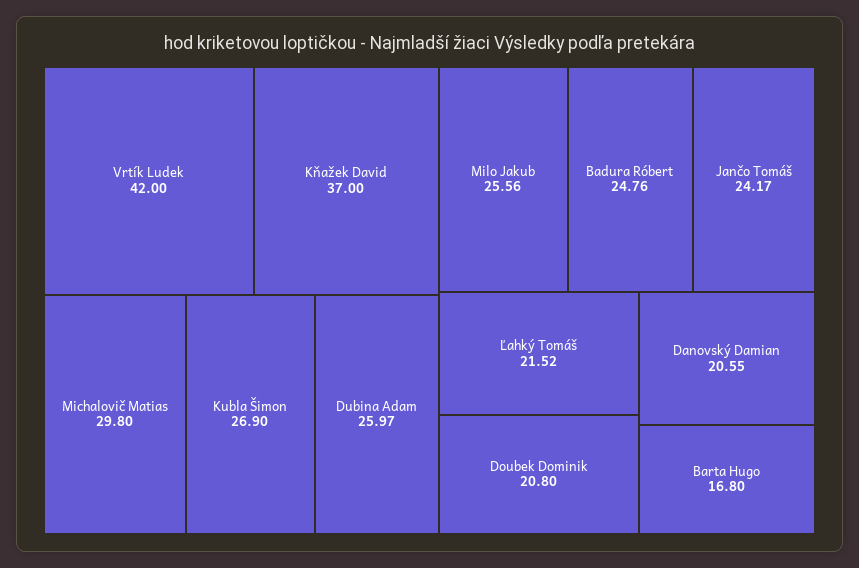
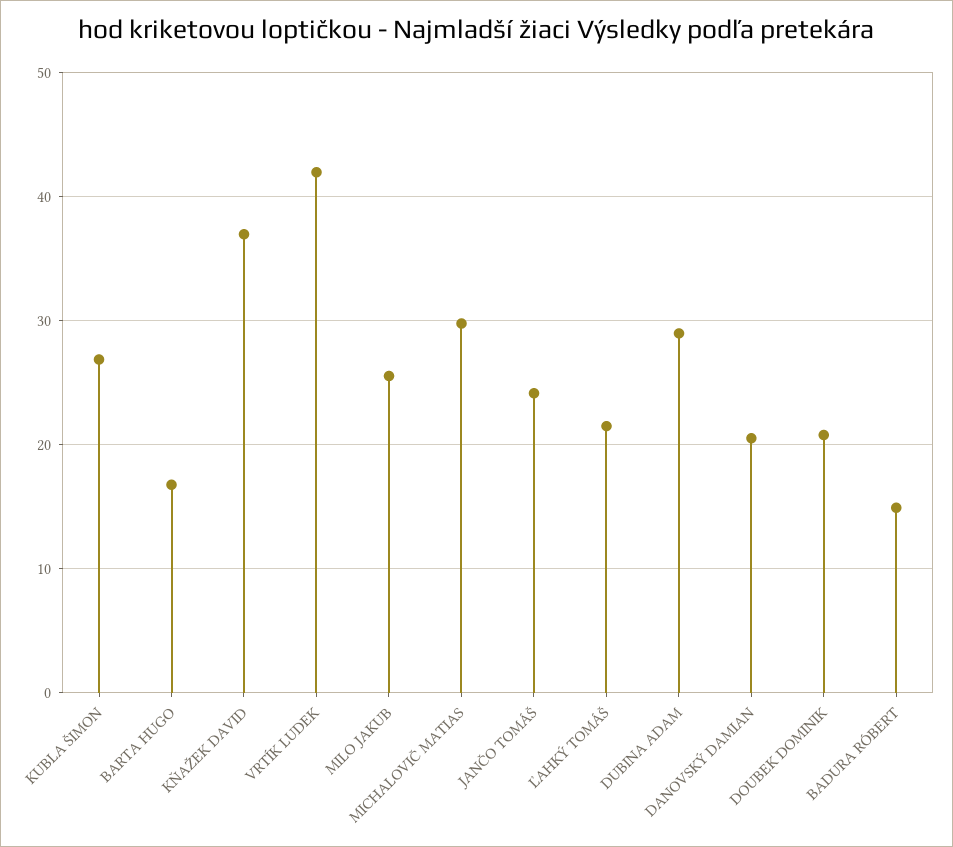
  {
    "Vrtík Ludek": 42,
    "Kňažek David": 37,
    "Michalovič Matias": 29.8,
    "Kubla Šimon": 26.9,
-   "Dubina Adam": 25.97,
+   "Dubina Adam": 29,
    "Milo Jakub": 25.56,
-   "Badura Róbert": 24.76,
+   "Badura Róbert": 15,
    "Jančo Tomáš": 24.17,
    "Ľahký Tomáš": 21.52,
    "Doubek Dominik": 20.8,
    "Danovský Damian": 20.55,
    "Barta Hugo": 16.8
  }

